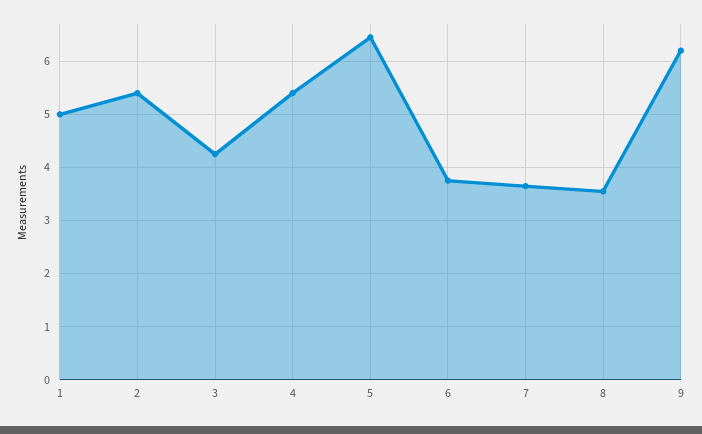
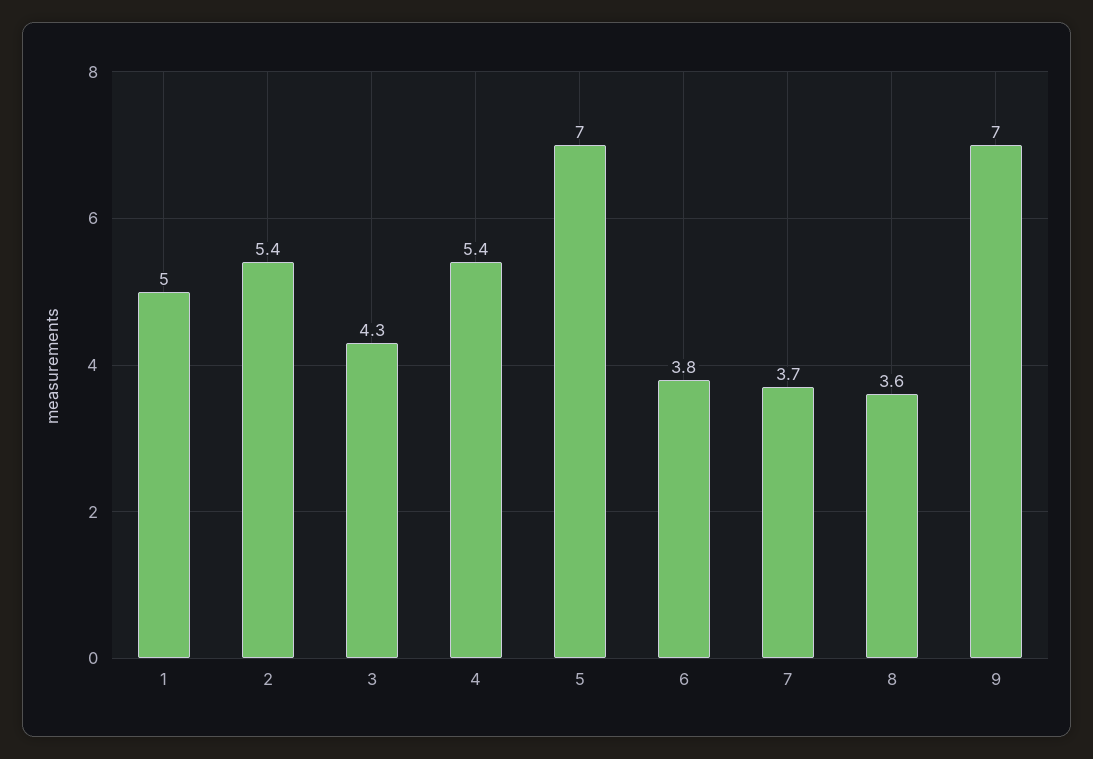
  {
    "1": 5,
    "2": 5.4,
    "3": 4.3,
    "4": 5.4,
-   "5": 6.4,
+   "5": 7,
    "6": 3.8,
    "7": 3.7,
    "8": 3.6,
-   "9": 6.2
+   "9": 7
  }

